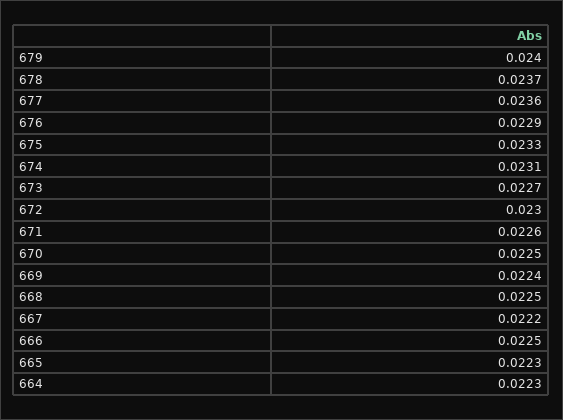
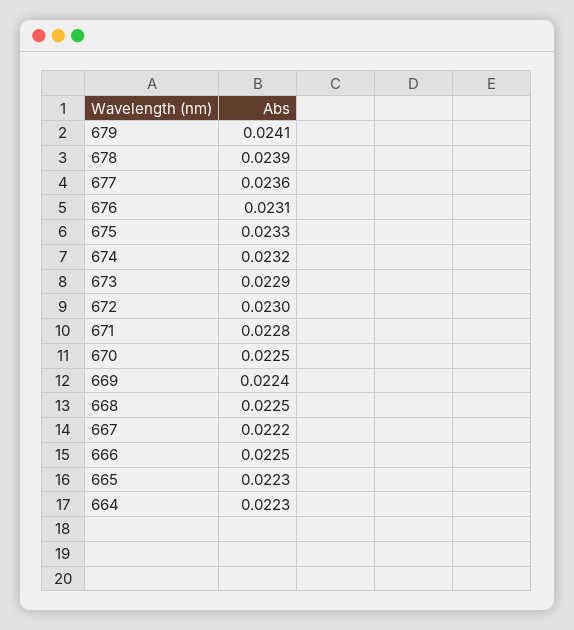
  {
-   "679": 0.024,
+   "679": 0.0241,
-   "678": 0.0237,
+   "678": 0.0239,
    "677": 0.0236,
-   "676": 0.0229,
+   "676": 0.0231,
    "675": 0.0233,
-   "674": 0.0231,
+   "674": 0.0232,
-   "673": 0.0227,
+   "673": 0.0229,
    "672": 0.023,
-   "671": 0.0226,
+   "671": 0.0228,
    "670": 0.0225,
    "669": 0.0224,
    "668": 0.0225,
    "667": 0.0222,
    "666": 0.0225,
    "665": 0.0223,
    "664": 0.0223
  }

